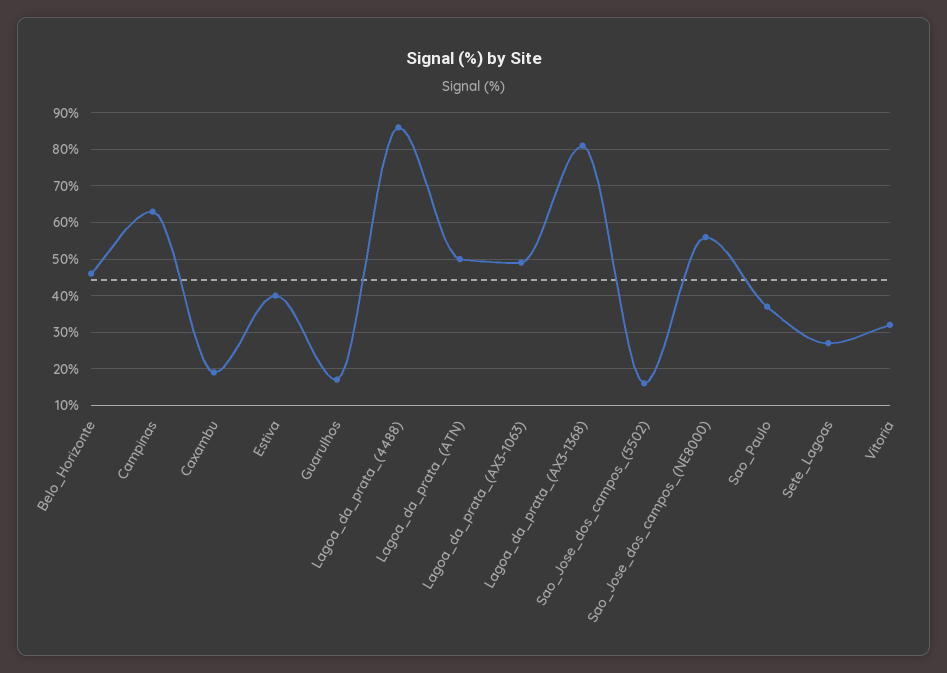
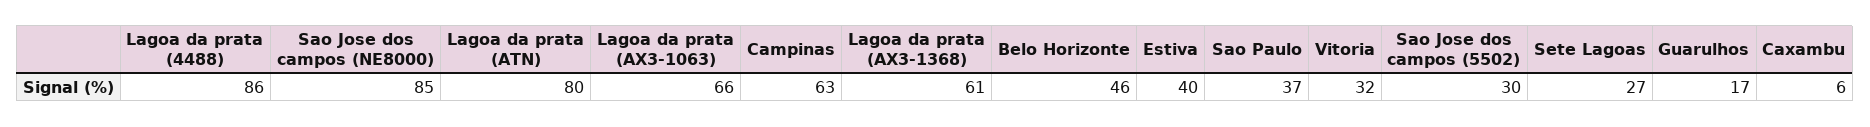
  {
    "Belo_Horizonte": 46,
    "Campinas": 63,
-   "Caxambu": 20,
+   "Caxambu": 6,
    "Estiva": 40,
    "Guarulhos": 17,
    "Lagoa_da_prata_(4488)": 86,
-   "Lagoa_da_prata_(ATN)": 50,
+   "Lagoa_da_prata_(ATN)": 80,
-   "Lagoa_da_prata_(AX3-1063)": 50,
+   "Lagoa_da_prata_(AX3-1063)": 66,
-   "Lagoa_da_prata_(AX3-1368)": 80,
+   "Lagoa_da_prata_(AX3-1368)": 61,
-   "Sao_Jose_dos_campos_(5502)": 15,
+   "Sao_Jose_dos_campos_(5502)": 30,
-   "Sao_Jose_dos_campos_(NE8000)": 55,
+   "Sao_Jose_dos_campos_(NE8000)": 85,
    "Sao_Paulo": 37,
    "Sete_Lagoas": 27,
    "Vitoria": 32
  }

